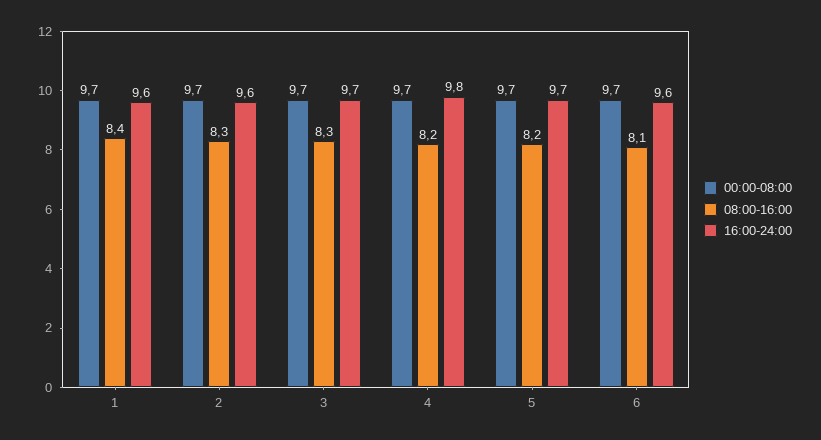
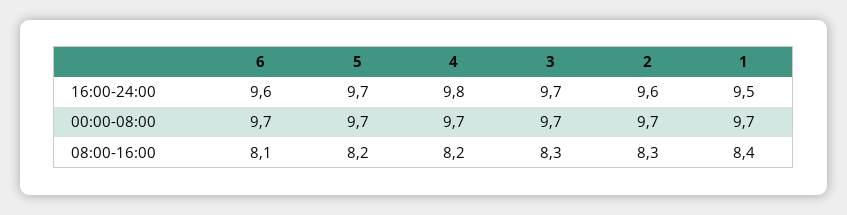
  {
    "00:00-08:00": {
      "1": 9.7,
      "2": 9.7,
      "3": 9.7,
      "4": 9.7,
      "5": 9.7,
      "6": 9.7
    },
    "08:00-16:00": {
      "1": 8.4,
      "2": 8.3,
      "3": 8.3,
      "4": 8.2,
      "5": 8.2,
      "6": 8.1
    },
    "16:00-24:00": {
-     "1": 9.6,
+     "1": 9.5,
      "2": 9.6,
      "3": 9.7,
      "4": 9.8,
      "5": 9.7,
      "6": 9.6
    }
  }

